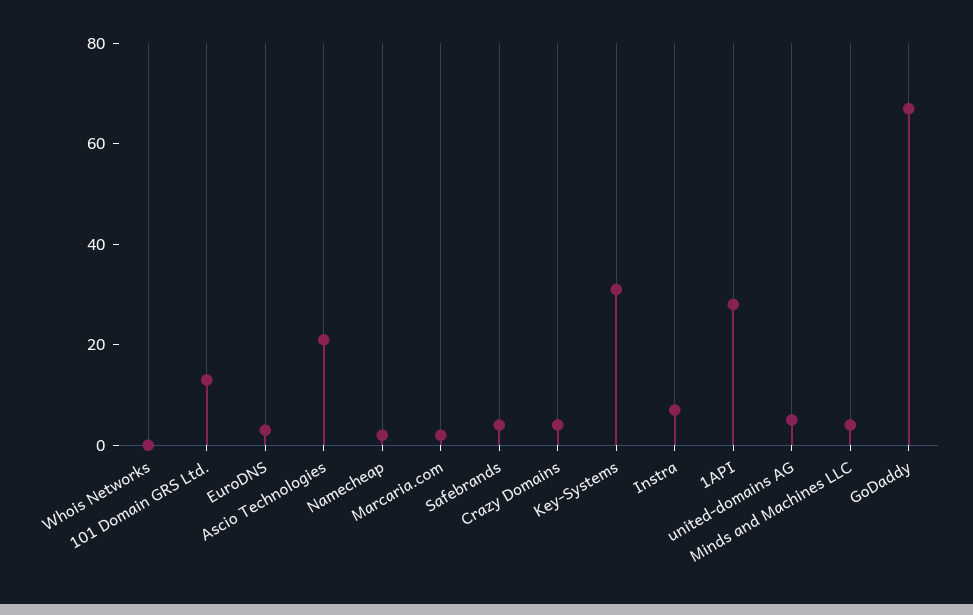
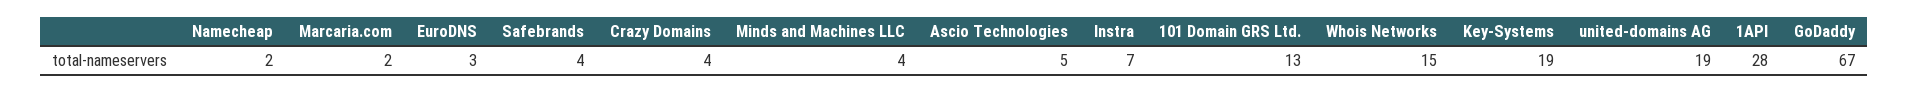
  {
-   "Whois Networks": 0,
+   "Whois Networks": 15,
    "101 Domain GRS Ltd.": 13,
    "EuroDNS": 3,
-   "Ascio Technologies": 20,
+   "Ascio Technologies": 5,
    "Namecheap": 2,
    "Marcaria.com": 2,
    "Safebrands": 4,
    "Crazy Domains": 4,
-   "Key-Systems": 30,
+   "Key-Systems": 19,
    "Instra": 7,
    "1API": 28,
-   "united-domains AG": 5,
+   "united-domains AG": 19,
    "Minds and Machines LLC": 4,
    "GoDaddy": 67
  }

